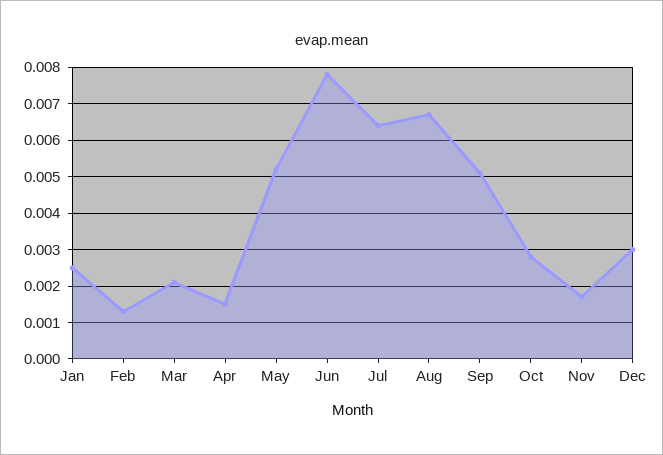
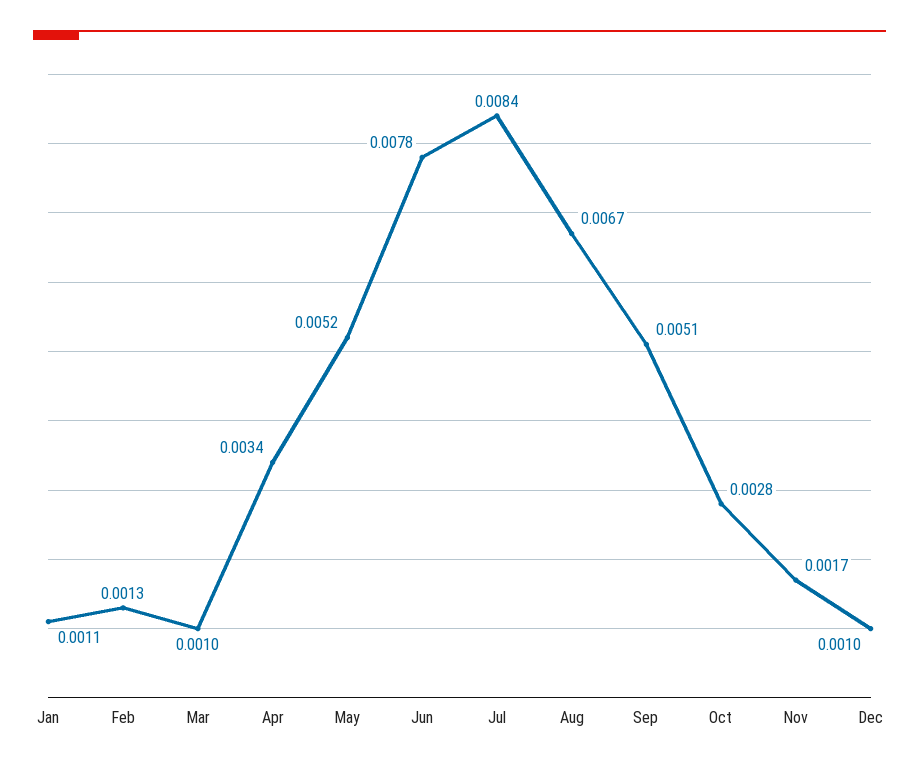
  {
-   "Jan": 0.0025,
+   "Jan": 0.0011,
    "Feb": 0.0013,
-   "Mar": 0.002,
+   "Mar": 0.001,
-   "Apr": 0.0015,
+   "Apr": 0.0034,
    "May": 0.0052,
    "Jun": 0.0078,
-   "Jul": 0.0065,
+   "Jul": 0.0084,
    "Aug": 0.0067,
    "Sep": 0.0051,
    "Oct": 0.0028,
    "Nov": 0.0017,
-   "Dec": 0.003
+   "Dec": 0.001
  }

